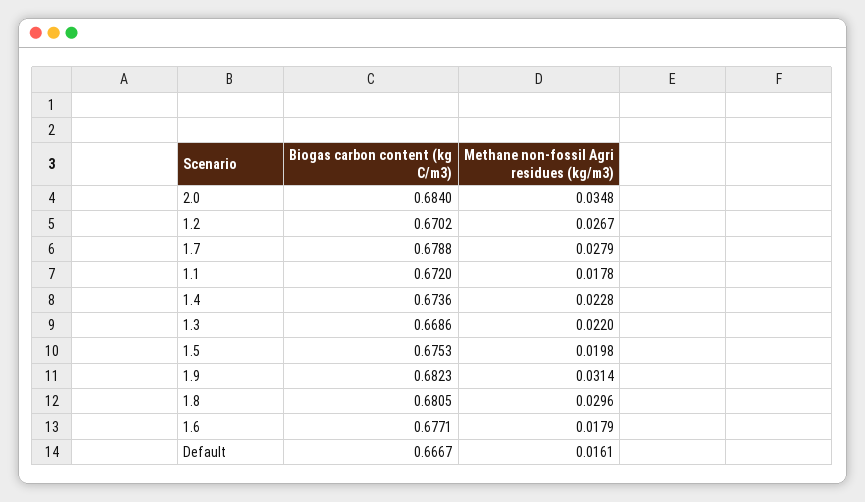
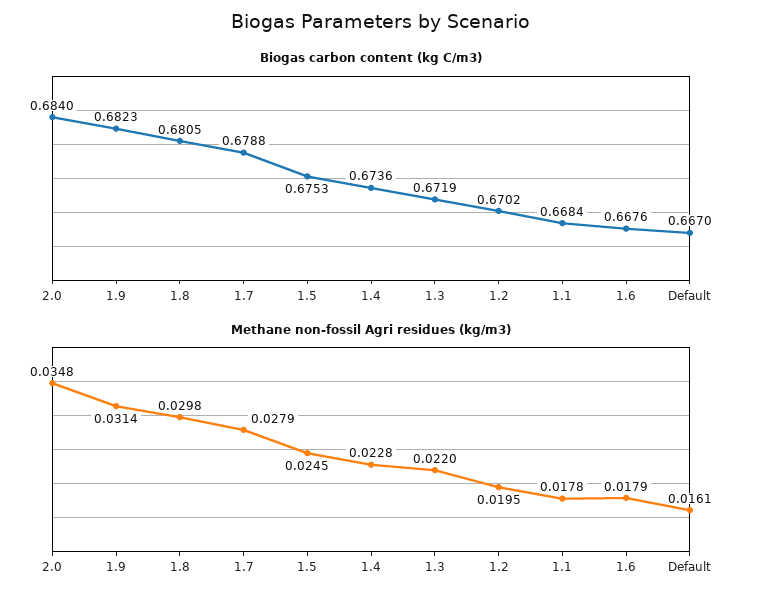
  {
    "Biogas carbon content (kg C/m3)": {
      "2.0": 0.684,
      "1.2": 0.6702,
      "1.7": 0.6788,
-     "1.1": 0.672,
+     "1.1": 0.6684,
      "1.4": 0.6736,
-     "1.3": 0.6686,
+     "1.3": 0.6719,
      "1.5": 0.6753,
      "1.9": 0.6823,
      "1.8": 0.6805,
-     "1.6": 0.6771,
+     "1.6": 0.6676,
-     "Default": 0.6667
+     "Default": 0.667
    },
    "Methane non-fossil Agri residues (kg/m3)": {
      "2.0": 0.0348,
-     "1.2": 0.0267,
+     "1.2": 0.0195,
      "1.7": 0.0279,
      "1.1": 0.0178,
      "1.4": 0.0228,
      "1.3": 0.022,
-     "1.5": 0.0198,
+     "1.5": 0.0245,
      "1.9": 0.0314,
-     "1.8": 0.0296,
+     "1.8": 0.0298,
      "1.6": 0.0179,
      "Default": 0.0161
    }
  }

